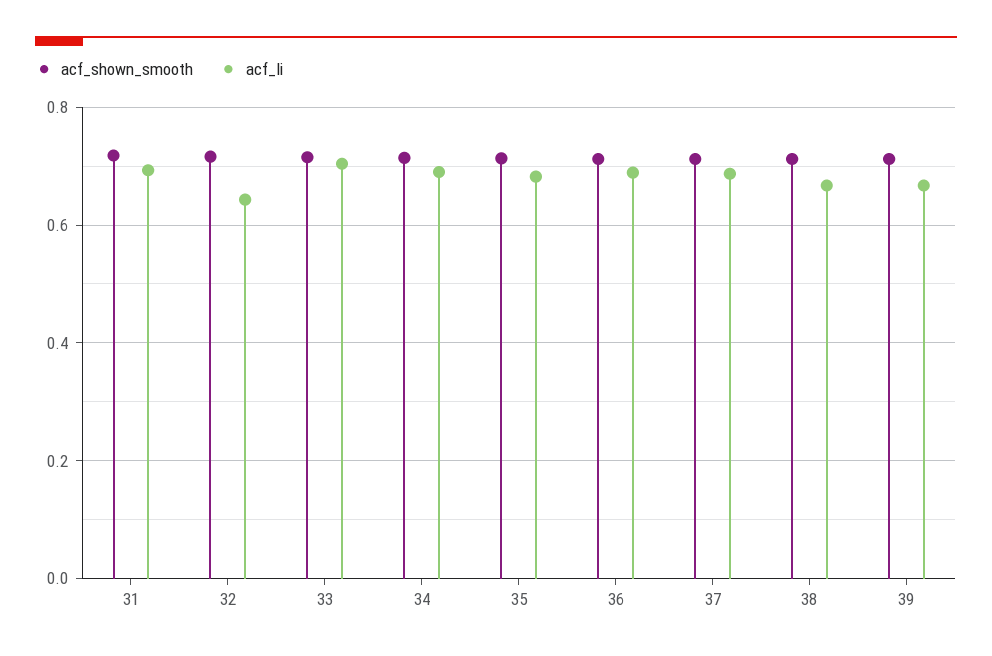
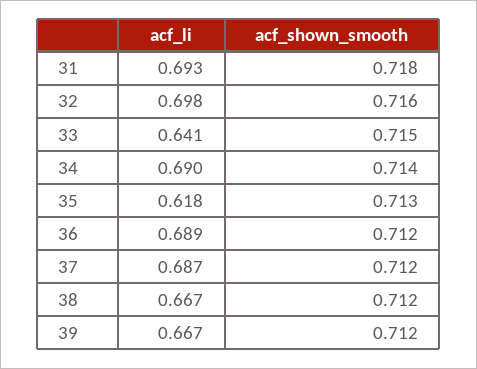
  {
    "acf_shown_smooth": {
      "31": 0.718,
      "32": 0.716,
      "33": 0.715,
      "34": 0.714,
      "35": 0.713,
      "36": 0.712,
      "37": 0.712,
      "38": 0.712,
      "39": 0.712
    },
    "acf_li": {
      "31": 0.693,
-     "32": 0.64,
+     "32": 0.698,
-     "33": 0.7,
+     "33": 0.641,
      "34": 0.69,
-     "35": 0.68,
+     "35": 0.618,
      "36": 0.689,
      "37": 0.687,
      "38": 0.667,
      "39": 0.667
    }
  }

